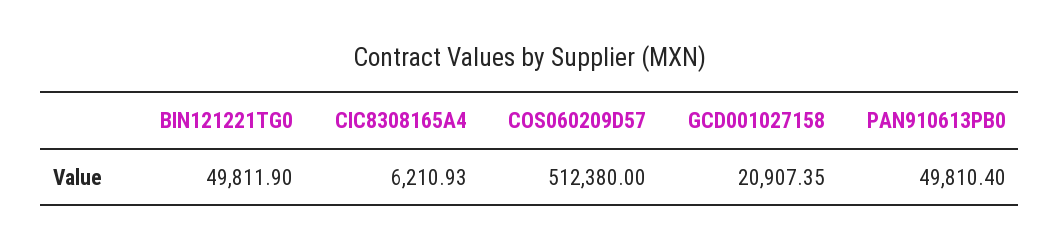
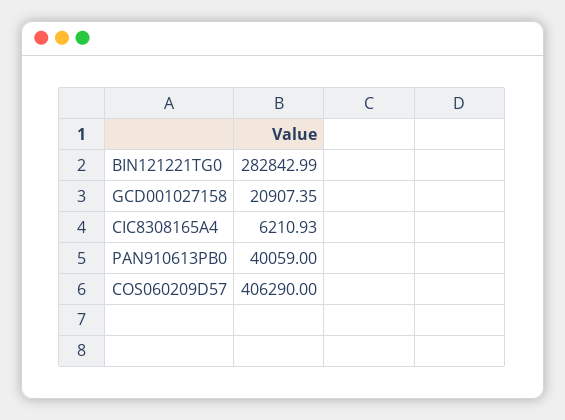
  {
-   "BIN121221TG0": 49811.9,
+   "BIN121221TG0": 282842.99,
    "CIC8308165A4": 6210.93,
-   "COS060209D57": 512380,
+   "COS060209D57": 406290,
    "GCD001027158": 20907.35,
-   "PAN910613PB0": 49810.4
+   "PAN910613PB0": 40059
  }

